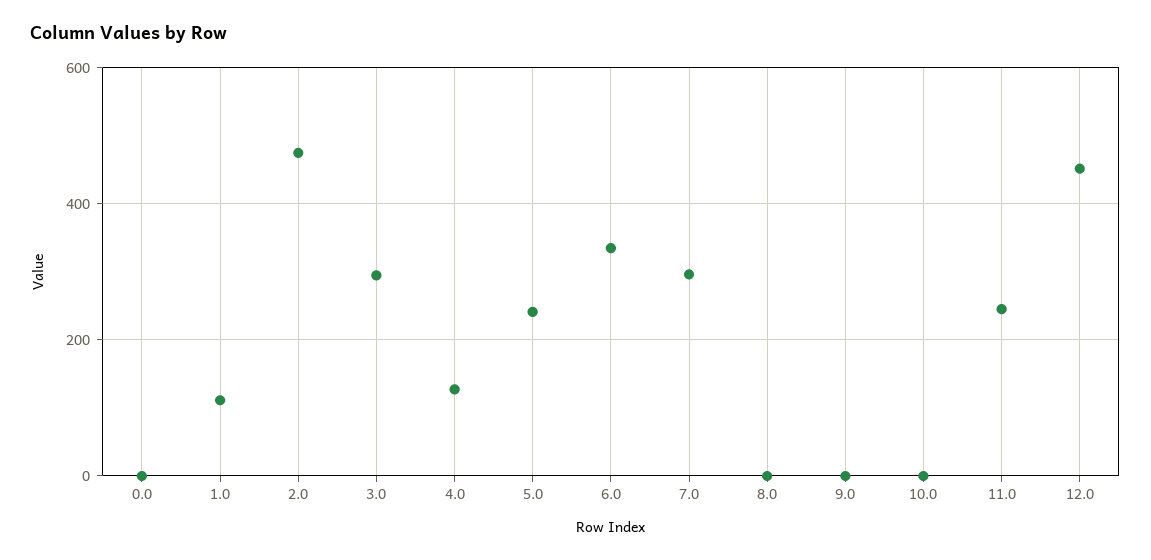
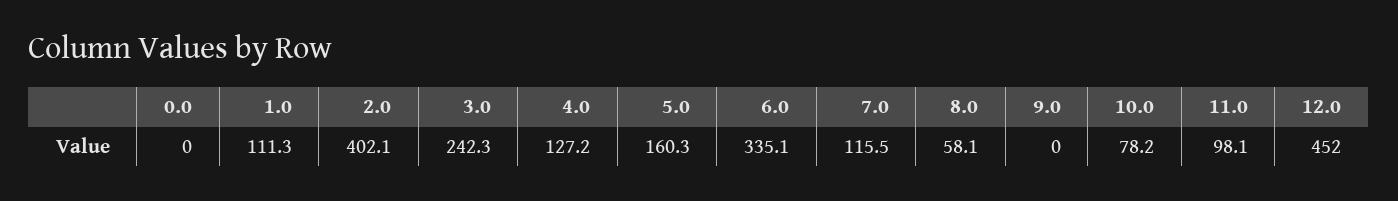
  {
    "0.0": 0,
    "1.0": 111.3,
-   "2.0": 480,
+   "2.0": 402.1,
-   "3.0": 300,
+   "3.0": 242.3,
    "4.0": 127.2,
-   "5.0": 240,
+   "5.0": 160.3,
    "6.0": 335.1,
-   "7.0": 300,
+   "7.0": 115.5,
-   "8.0": 0,
+   "8.0": 58.1,
    "9.0": 0,
-   "10.0": 0,
+   "10.0": 78.2,
-   "11.0": 240,
+   "11.0": 98.1,
    "12.0": 452
  }

